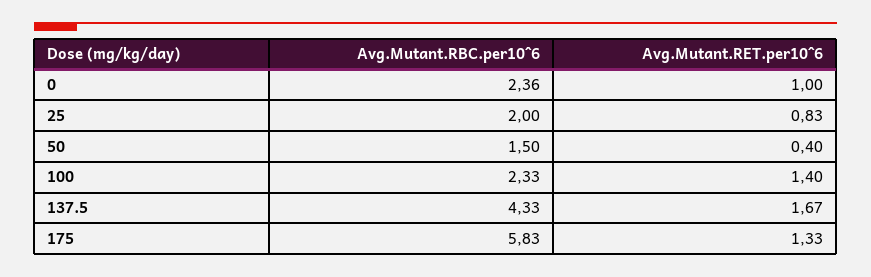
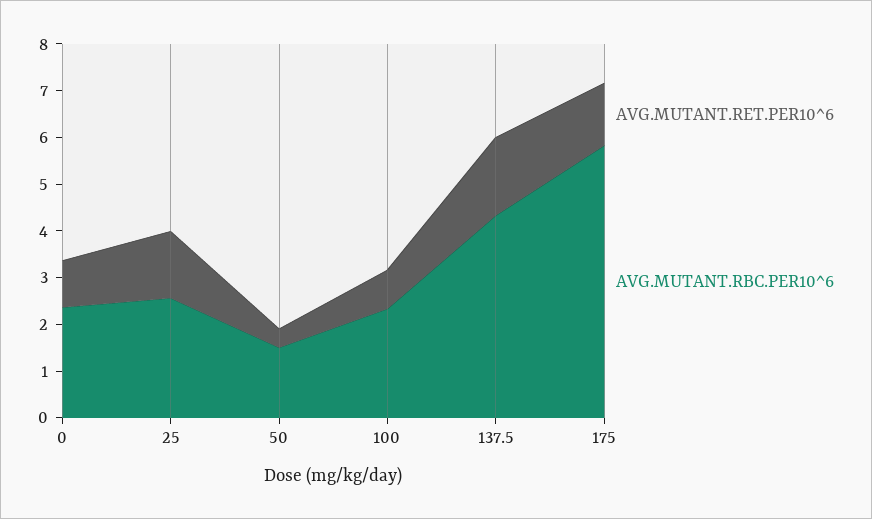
  {
    "Avg.Mutant.RBC.per10^6": {
      "0": 2.36,
-     "25": 2,
+     "25": 2.6,
      "50": 1.5,
      "100": 2.33,
      "137.5": 4.33,
      "175": 5.83
    },
    "Avg.Mutant.RET.per10^6": {
      "0": 1,
-     "25": 0.83,
+     "25": 1.4,
      "50": 0.4,
-     "100": 1.4,
+     "100": 0.8,
      "137.5": 1.67,
      "175": 1.33
    }
  }

